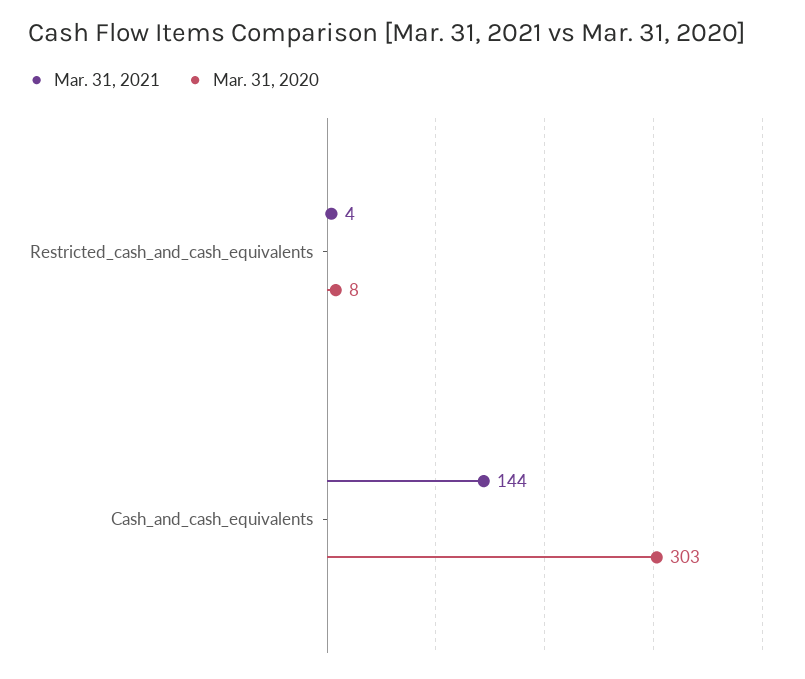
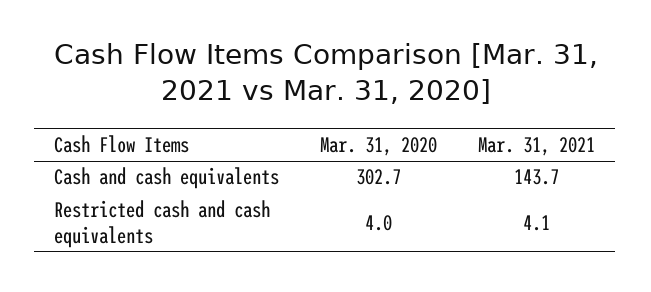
  {
    "Mar. 31, 2021": {
      "Restricted_cash_and_cash_equivalents": 4.1,
      "Cash_and_cash_equivalents": 143.7
    },
    "Mar. 31, 2020": {
-     "Restricted_cash_and_cash_equivalents": 8,
+     "Restricted_cash_and_cash_equivalents": 4,
      "Cash_and_cash_equivalents": 302.7
    }
  }

